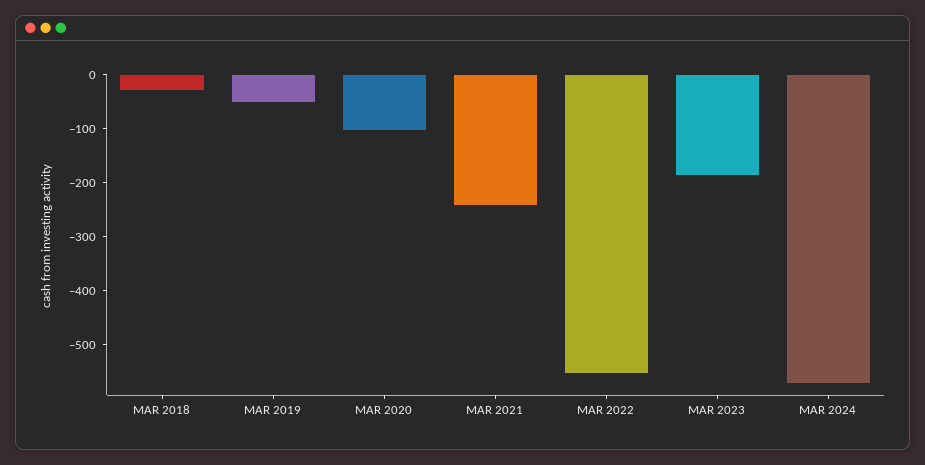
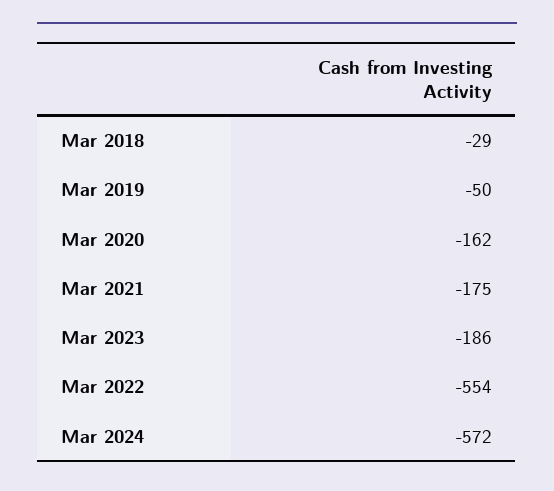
  {
    "MAR 2018": -29,
    "MAR 2019": -50,
-   "MAR 2020": -100,
+   "MAR 2020": -162,
-   "MAR 2021": -240,
+   "MAR 2021": -175,
    "MAR 2022": -554,
    "MAR 2023": -186,
    "MAR 2024": -572
  }

